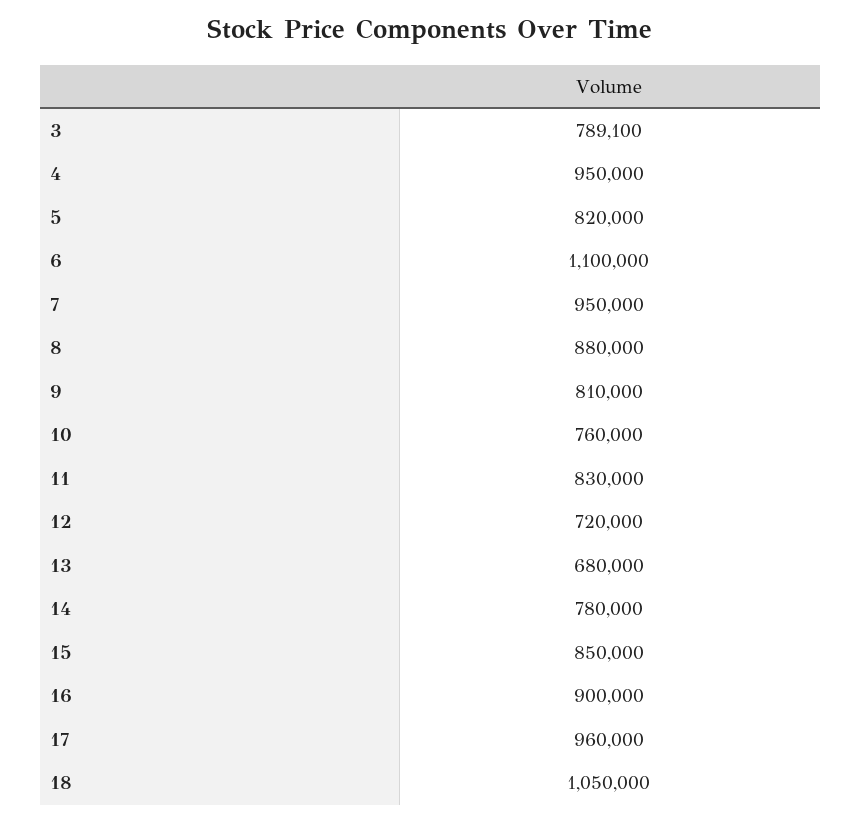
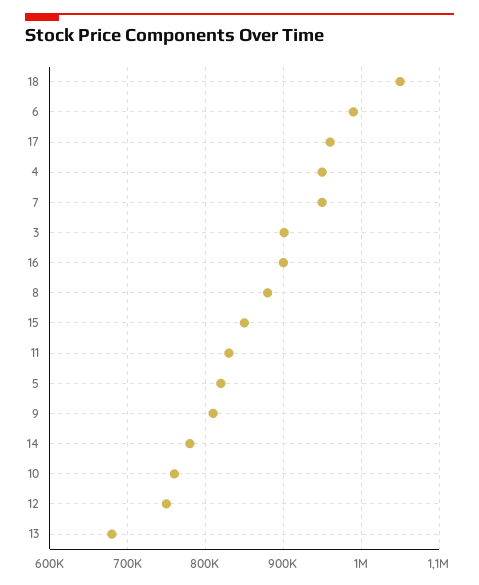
  {
-   "3": 789100,
+   "3": 900000,
    "4": 950000,
    "5": 820000,
-   "6": 1100000,
+   "6": 990000,
    "7": 950000,
    "8": 880000,
    "9": 810000,
    "10": 760000,
    "11": 830000,
-   "12": 720000,
+   "12": 750000,
    "13": 680000,
    "14": 780000,
    "15": 850000,
    "16": 900000,
    "17": 960000,
    "18": 1050000
  }

